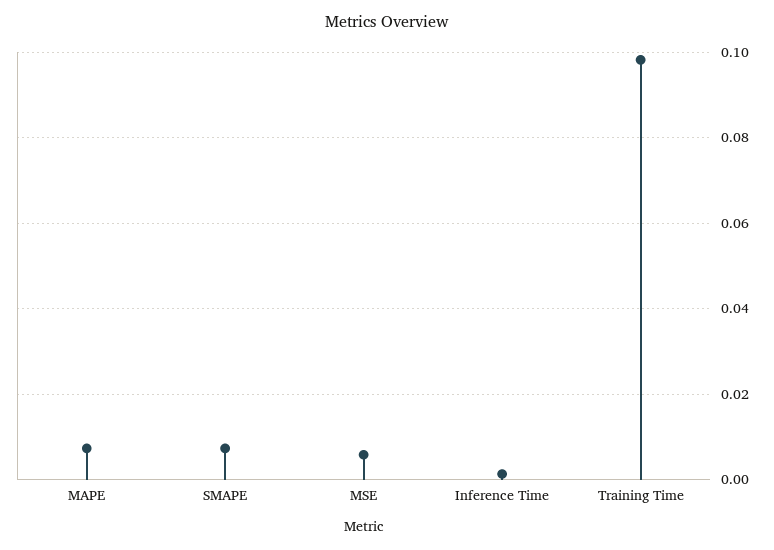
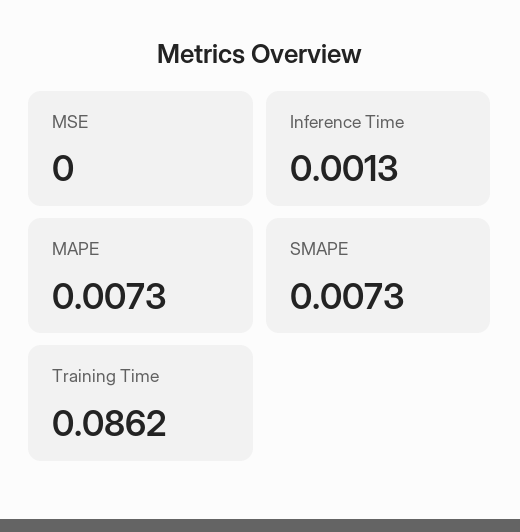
  {
    "MAPE": 0.0073,
    "SMAPE": 0.0073,
-   "MSE": 0.006,
+   "MSE": 0,
    "Inference Time": 0.0013,
-   "Training Time": 0.098
+   "Training Time": 0.0862
  }

